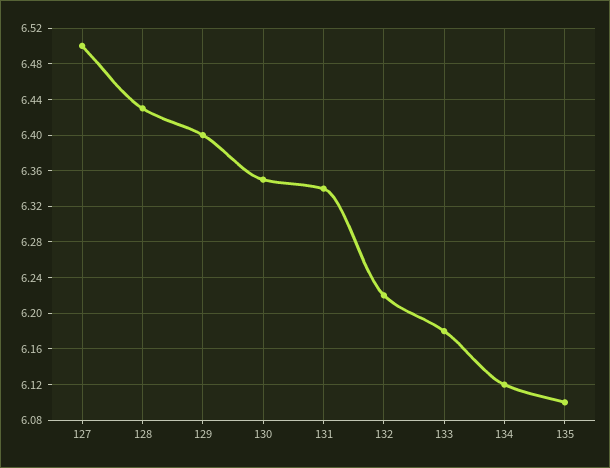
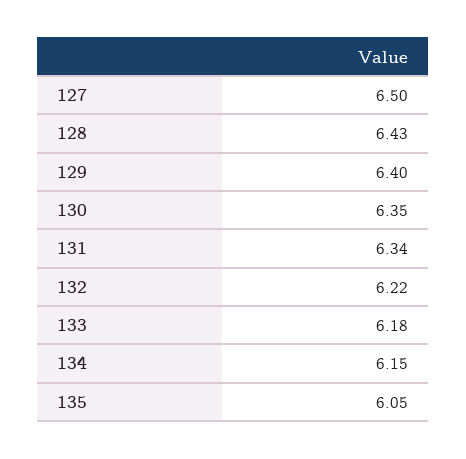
  {
    "127": 6.5,
    "128": 6.43,
    "129": 6.4,
    "130": 6.35,
    "131": 6.34,
    "132": 6.22,
    "133": 6.18,
-   "134": 6.12,
+   "134": 6.15,
-   "135": 6.1
+   "135": 6.05
  }

